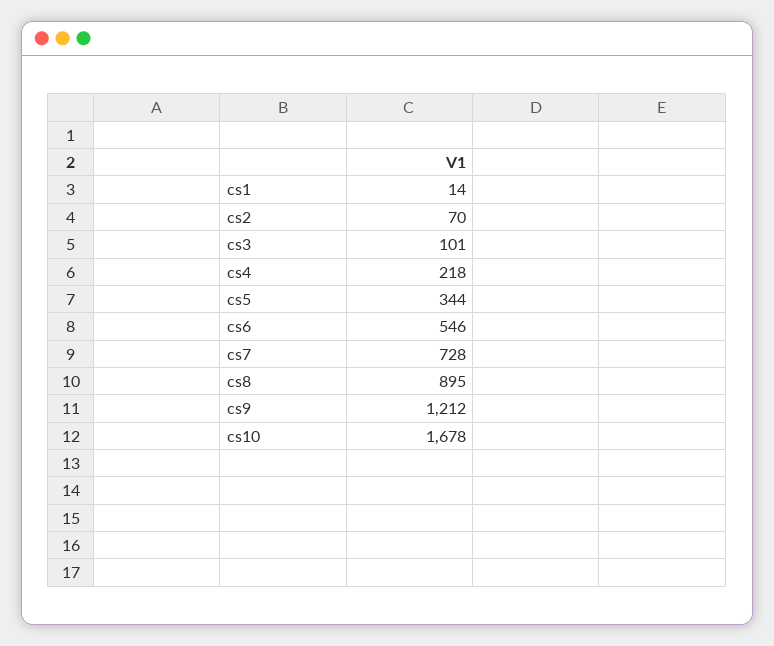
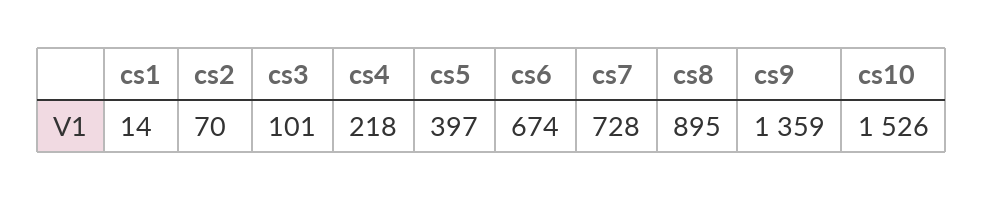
  {
    "cs1": 14,
    "cs2": 70,
    "cs3": 101,
    "cs4": 218,
-   "cs5": 344,
+   "cs5": 397,
-   "cs6": 546,
+   "cs6": 674,
    "cs7": 728,
    "cs8": 895,
-   "cs9": 1212,
+   "cs9": 1359,
-   "cs10": 1678
+   "cs10": 1526
  }

